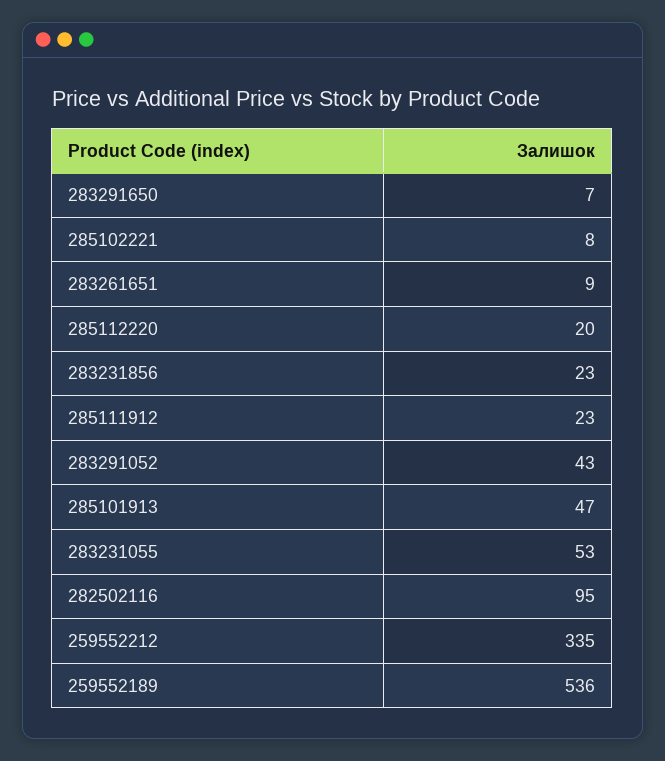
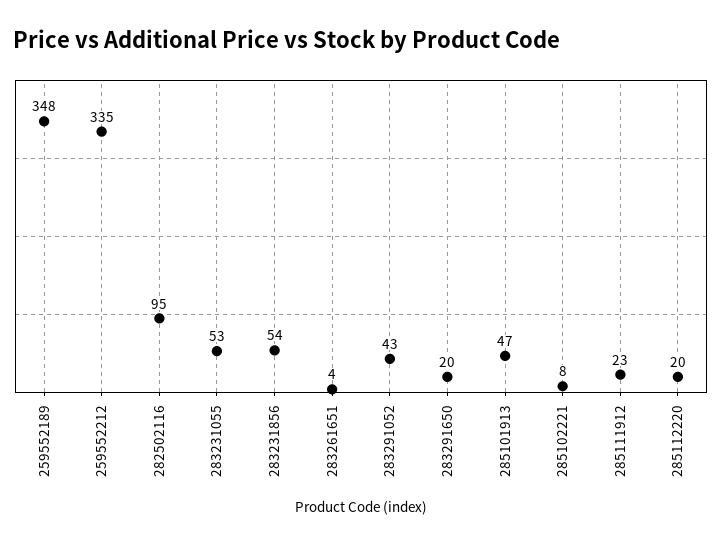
  {
-   "283291650": 7,
+   "283291650": 20,
    "285102221": 8,
-   "283261651": 9,
+   "283261651": 4,
    "285112220": 20,
-   "283231856": 23,
+   "283231856": 54,
    "285111912": 23,
    "283291052": 43,
    "285101913": 47,
    "283231055": 53,
    "282502116": 95,
    "259552212": 335,
-   "259552189": 536
+   "259552189": 348
  }

